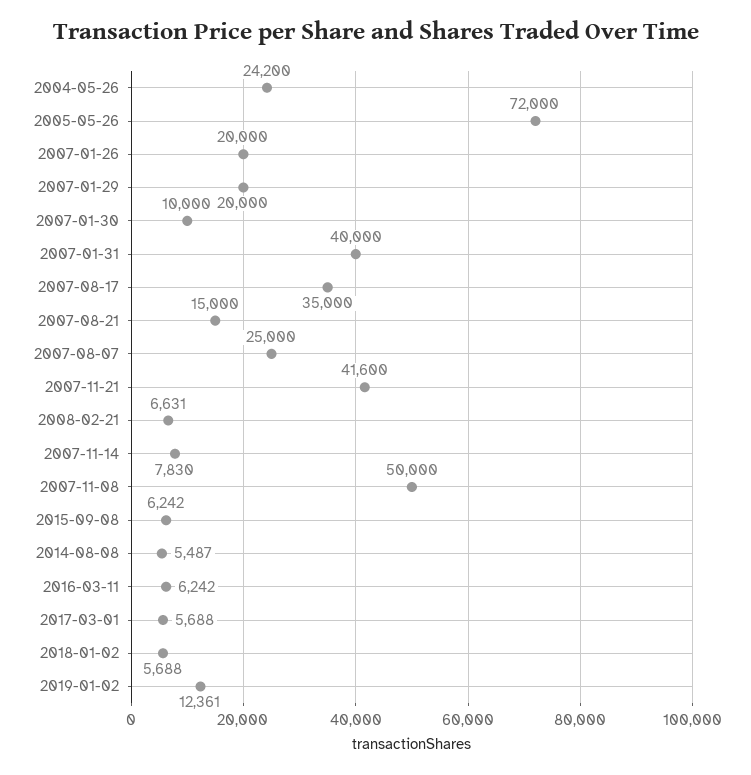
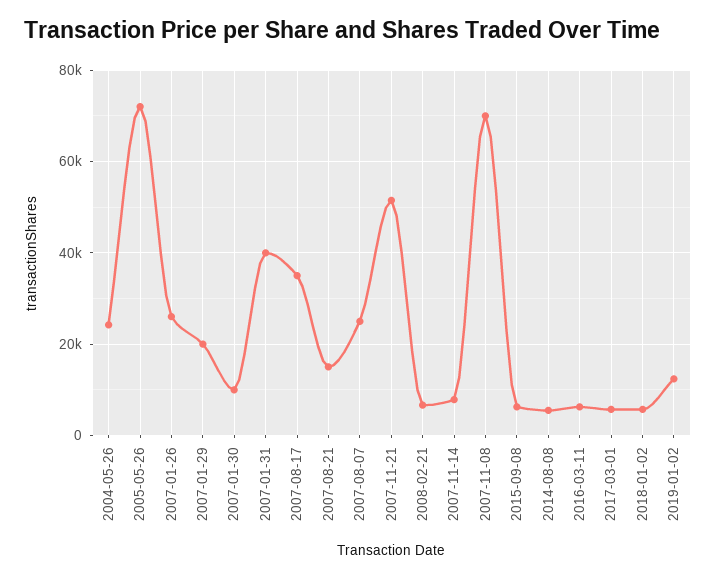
  {
    "2004-05-26": 24200,
    "2005-05-26": 72000,
-   "2007-01-26": 20000,
+   "2007-01-26": 26000,
    "2007-01-29": 20000,
    "2007-01-30": 10000,
    "2007-01-31": 40000,
    "2007-08-17": 35000,
    "2007-08-21": 15000,
    "2007-08-07": 25000,
-   "2007-11-21": 41600,
+   "2007-11-21": 52000,
    "2008-02-21": 6631,
    "2007-11-14": 7830,
-   "2007-11-08": 50000,
+   "2007-11-08": 70000,
    "2015-09-08": 6242,
    "2014-08-08": 5487,
    "2016-03-11": 6242,
    "2017-03-01": 5688,
    "2018-01-02": 5688,
    "2019-01-02": 12361
  }

